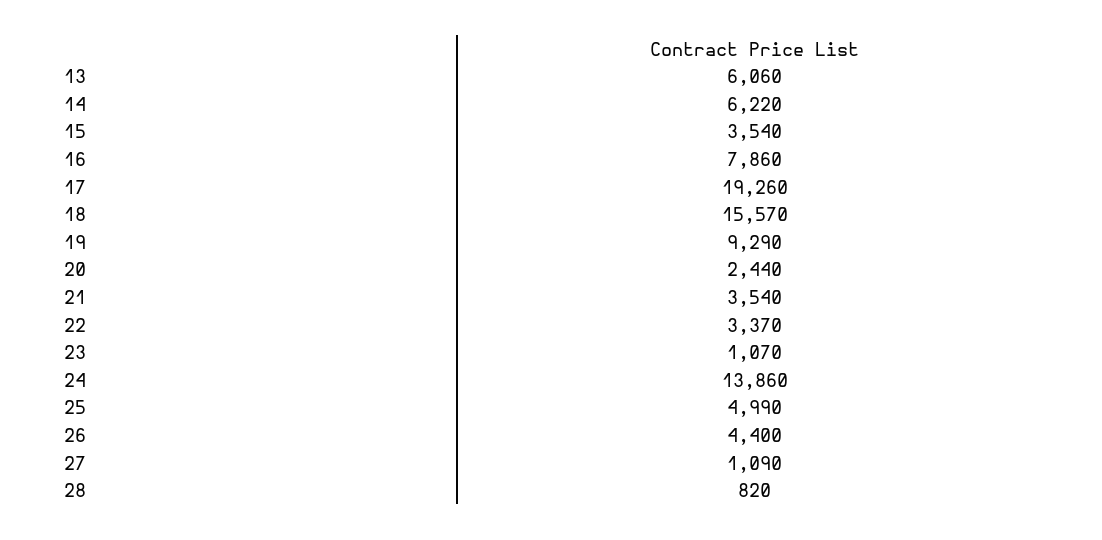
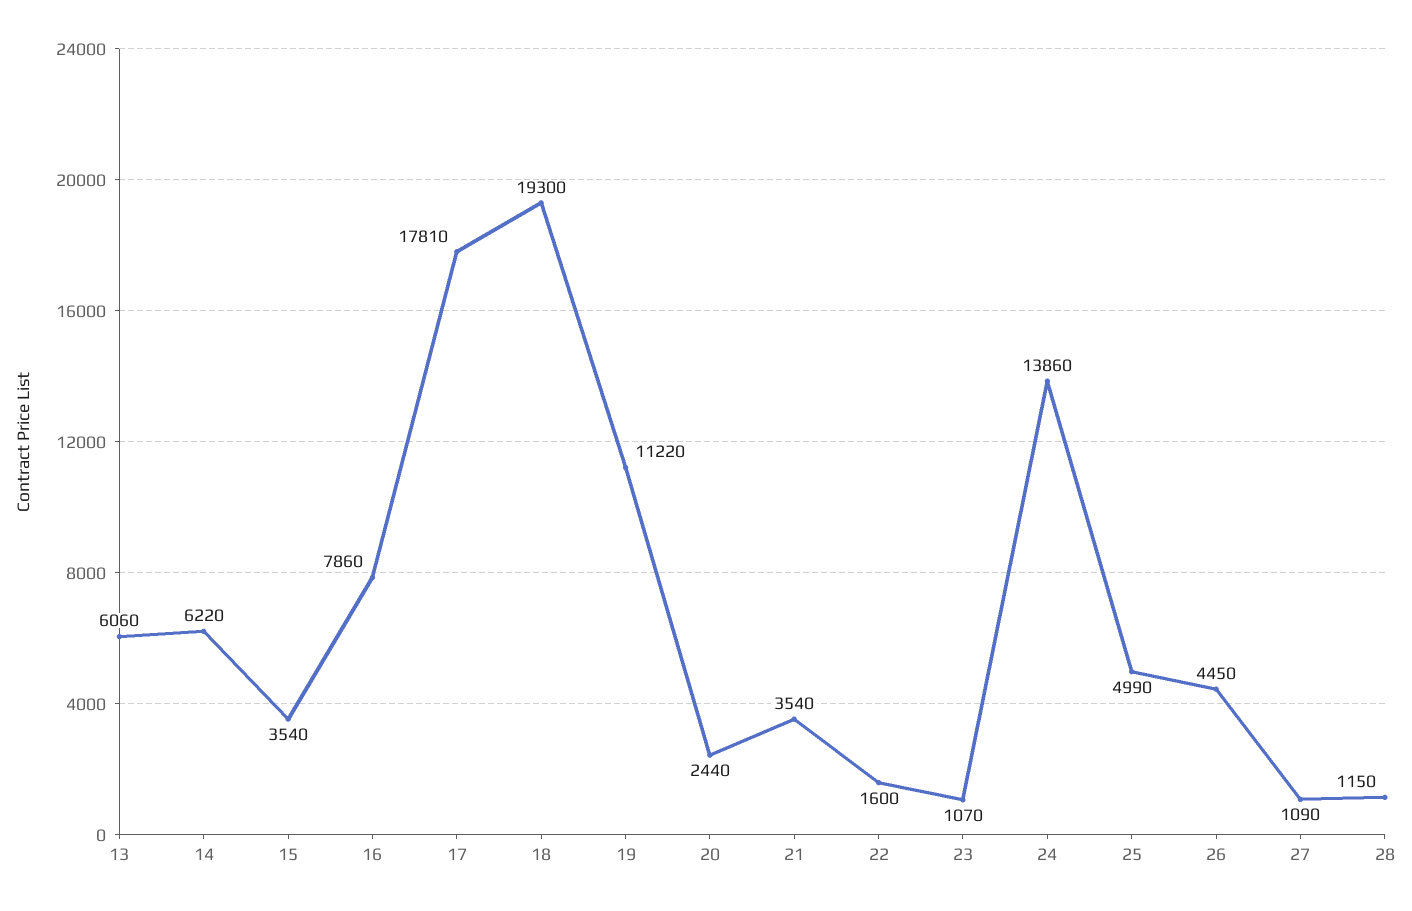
  {
    "13": 6060,
    "14": 6220,
    "15": 3540,
    "16": 7860,
-   "17": 19260,
+   "17": 17810,
-   "18": 15570,
+   "18": 19300,
-   "19": 9290,
+   "19": 11220,
    "20": 2440,
    "21": 3540,
-   "22": 3370,
+   "22": 1600,
    "23": 1070,
    "24": 13860,
    "25": 4990,
-   "26": 4400,
+   "26": 4450,
    "27": 1090,
-   "28": 820
+   "28": 1150
  }

